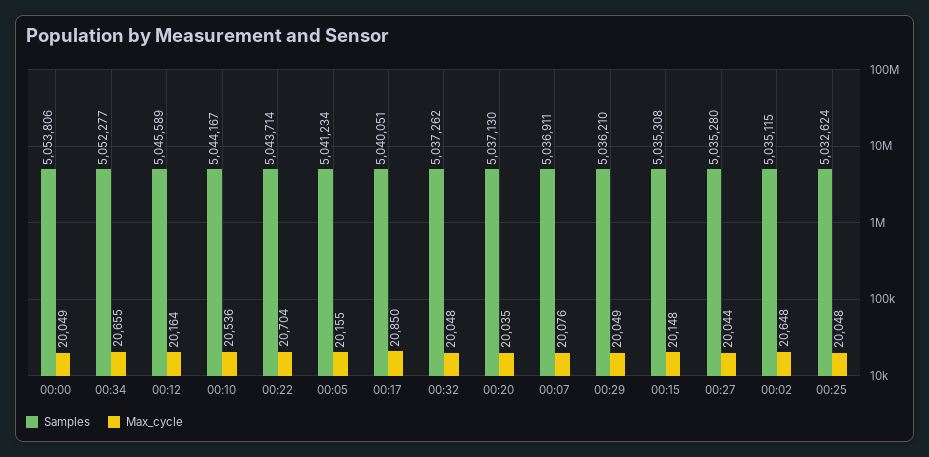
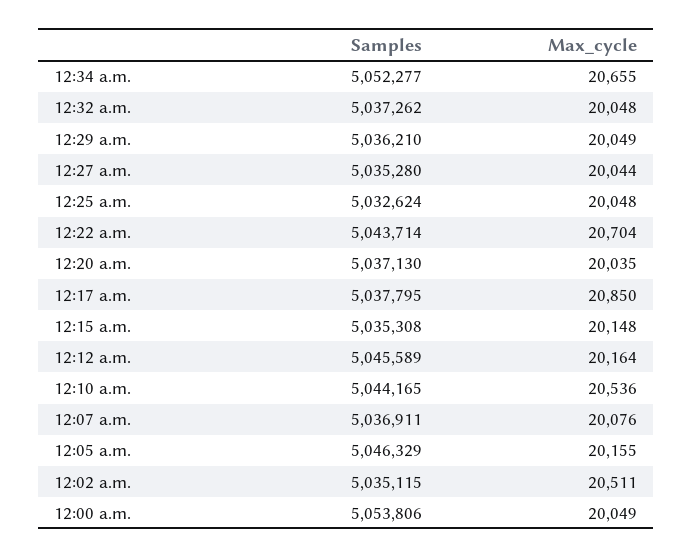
  {
    "Samples": {
      "00:00": 5053806,
      "00:34": 5052277,
      "00:12": 5045589,
-     "00:10": 5044167,
+     "00:10": 5044165,
      "00:22": 5043714,
-     "00:05": 5041234,
+     "00:05": 5046329,
-     "00:17": 5040051,
+     "00:17": 5037795,
      "00:32": 5037262,
      "00:20": 5037130,
      "00:07": 5036911,
      "00:29": 5036210,
      "00:15": 5035308,
      "00:27": 5035280,
      "00:02": 5035115,
      "00:25": 5032624
    },
    "Max_cycle": {
      "00:00": 20049,
      "00:34": 20655,
      "00:12": 20164,
      "00:10": 20536,
      "00:22": 20704,
      "00:05": 20155,
      "00:17": 20850,
      "00:32": 20048,
      "00:20": 20035,
      "00:07": 20076,
      "00:29": 20049,
      "00:15": 20148,
      "00:27": 20044,
-     "00:02": 20648,
+     "00:02": 20511,
      "00:25": 20048
    }
  }

